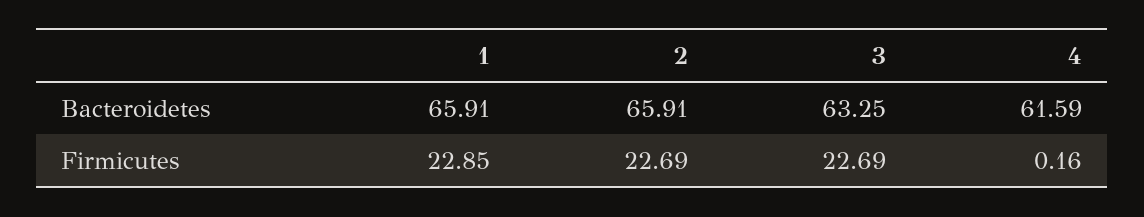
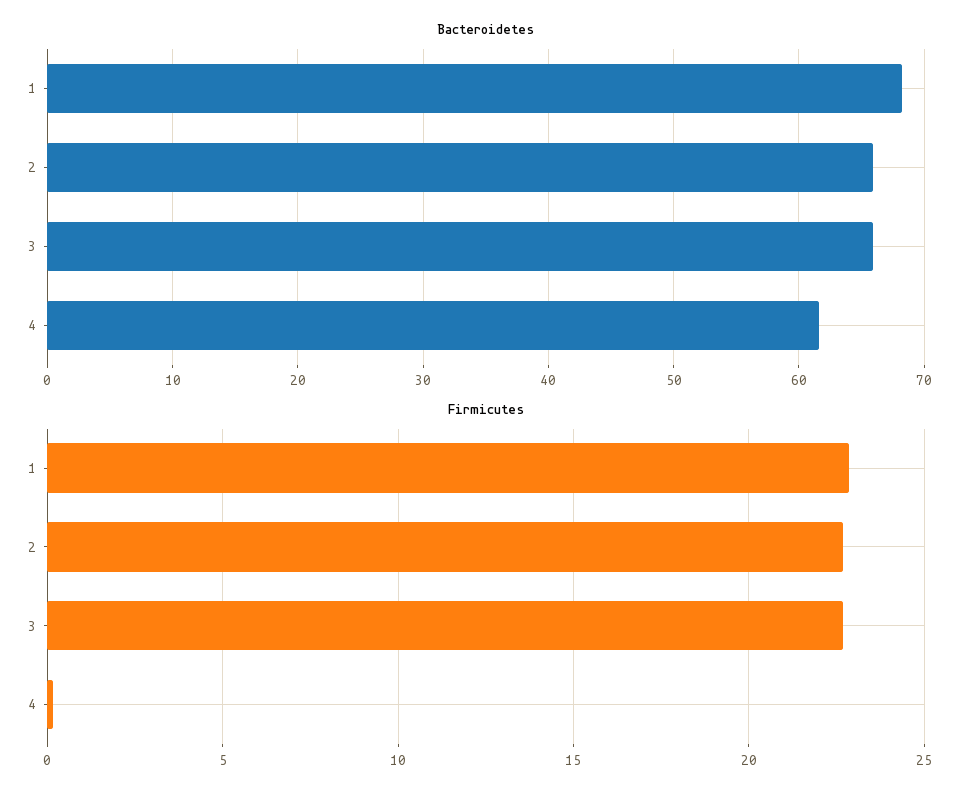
  {
    "Bacteroidetes": {
-     "1": 65.91,
+     "1": 68,
      "2": 65.91,
-     "3": 63.25,
+     "3": 66,
      "4": 61.59
    },
    "Firmicutes": {
      "1": 22.85,
      "2": 22.69,
      "3": 22.69,
      "4": 0.16
    }
  }

